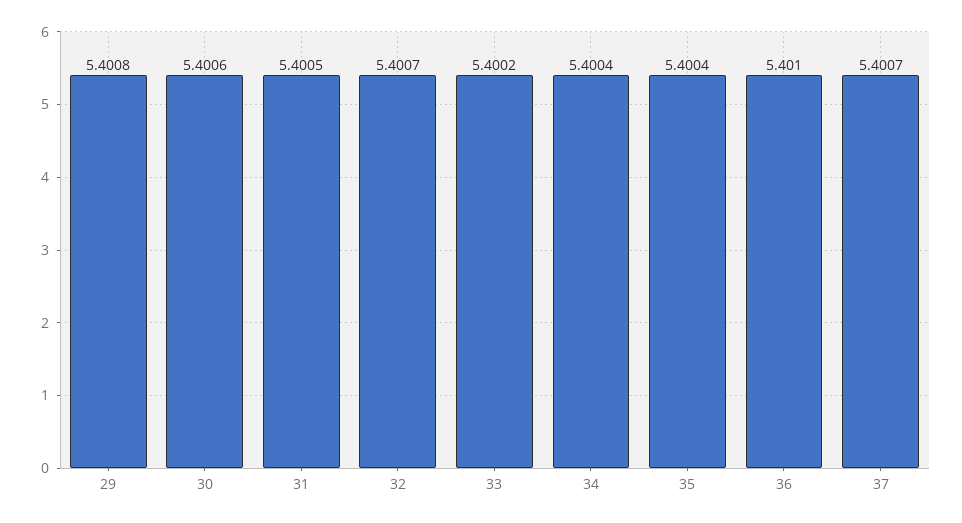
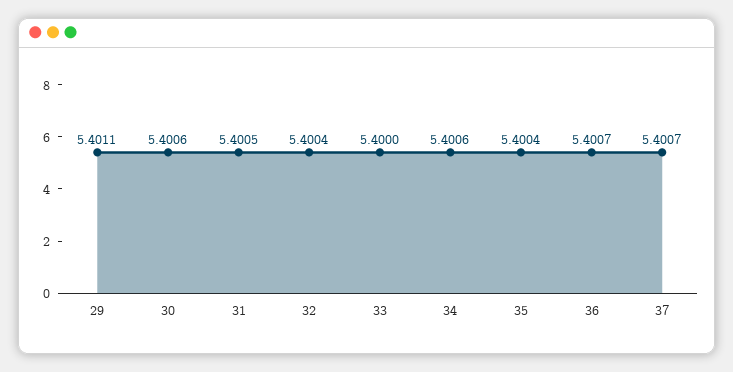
  {
-   "29": 5.4008,
+   "29": 5.4011,
    "30": 5.4006,
    "31": 5.4005,
-   "32": 5.4007,
+   "32": 5.4004,
-   "33": 5.4002,
+   "33": 5.4,
-   "34": 5.4004,
+   "34": 5.4006,
    "35": 5.4004,
-   "36": 5.401,
+   "36": 5.4007,
    "37": 5.4007
  }

